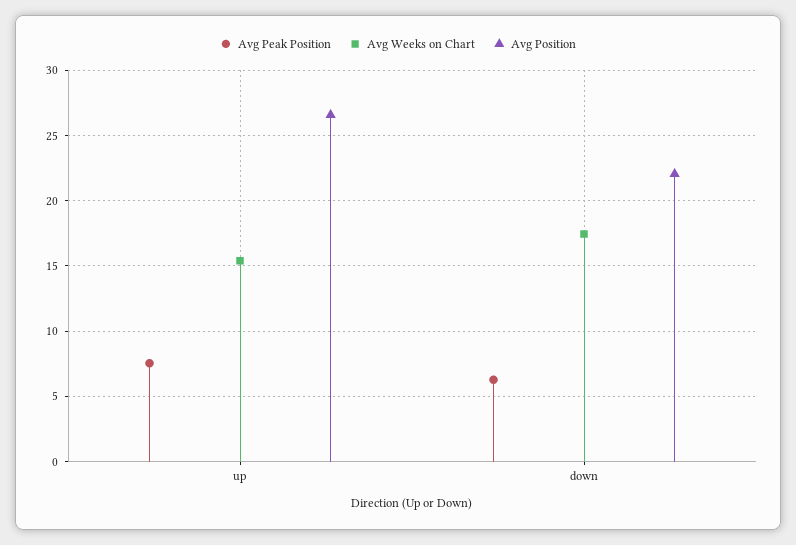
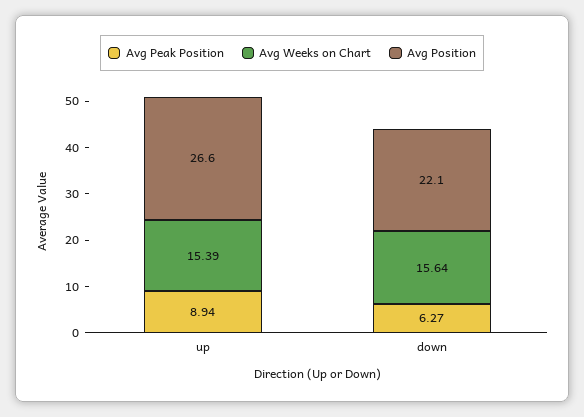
  {
    "Avg Peak Position": {
-     "up": 7.5,
+     "up": 8.94,
      "down": 6.27
    },
    "Avg Weeks on Chart": {
      "up": 15.39,
-     "down": 17.5
+     "down": 15.64
    },
    "Avg Position": {
      "up": 26.6,
      "down": 22.1
    }
  }

